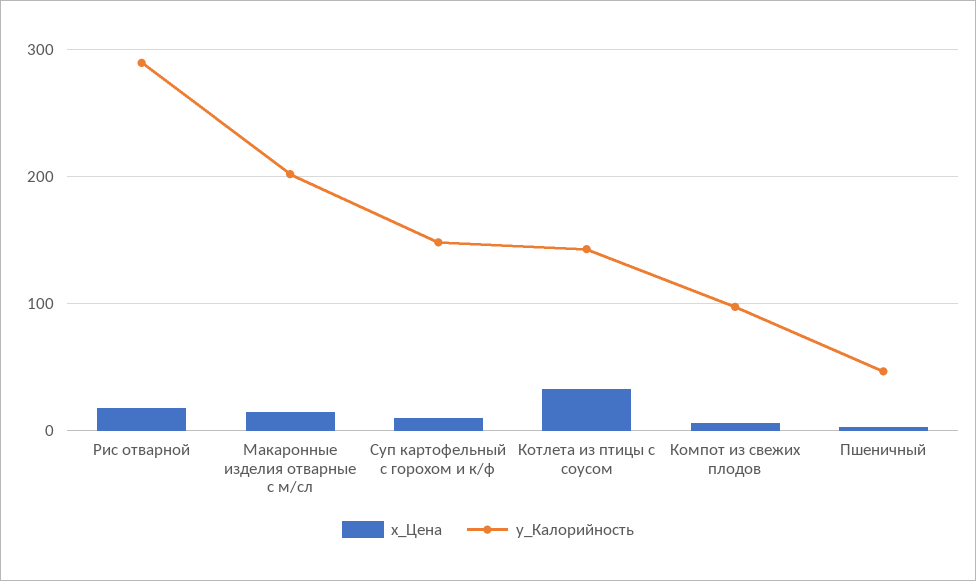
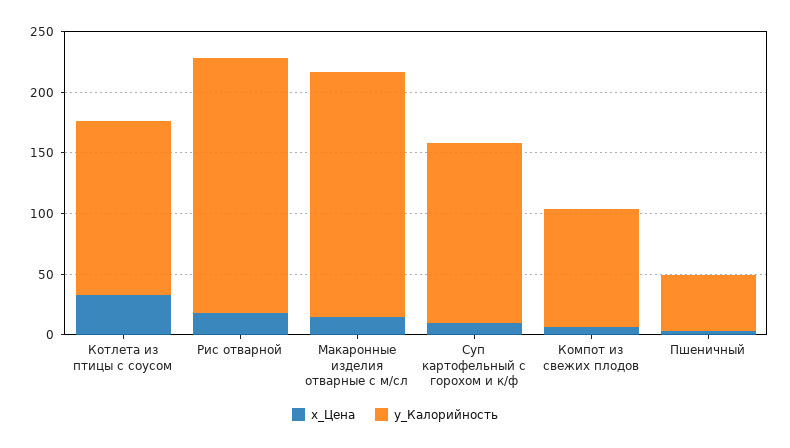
  {
    "x_Цена": {
      "Рис отварной": 20,
      "Макаронные изделия отварные с м/сл": 10,
      "Суп картофельный с горохом и к/ф": 10,
      "Котлета из птицы с соусом": 30,
      "Компот из свежих плодов": 10,
      "Пшеничный": 0
    },
    "y_Калорийность": {
-     "Рис отварной": 290,
+     "Рис отварной": 210,
      "Макаронные изделия отварные с м/сл": 200,
      "Суп картофельный с горохом и к/ф": 150,
      "Котлета из птицы с соусом": 140,
      "Компот из свежих плодов": 100,
      "Пшеничный": 50
    }
  }

